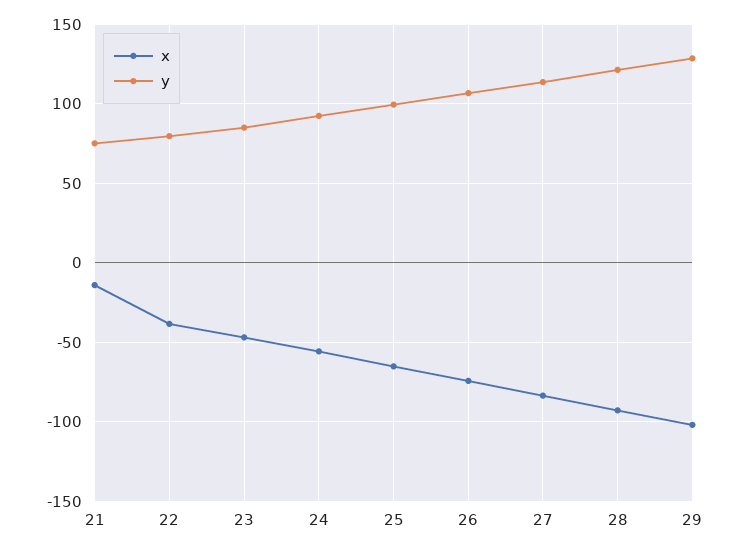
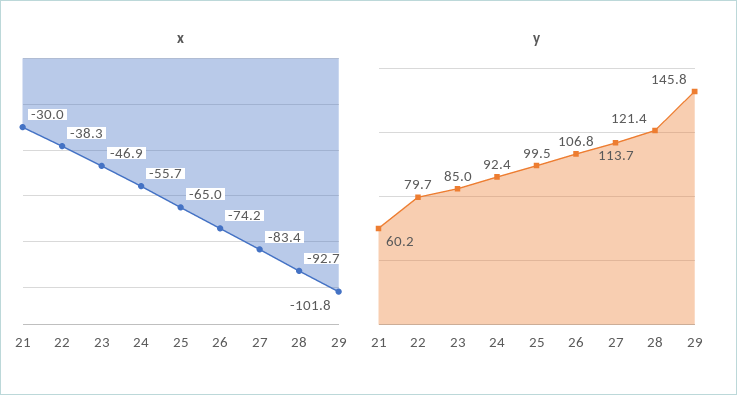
  {
    "x": {
-     "21": -15,
+     "21": -30,
      "22": -38.3,
      "23": -46.9,
      "24": -55.7,
      "25": -65,
      "26": -74.2,
      "27": -83.4,
      "28": -92.7,
      "29": -101.8
    },
    "y": {
-     "21": 75,
+     "21": 60.2,
      "22": 79.7,
      "23": 85,
      "24": 92.4,
      "25": 99.5,
      "26": 106.8,
      "27": 113.7,
      "28": 121.4,
-     "29": 130
+     "29": 145.8
    }
  }

